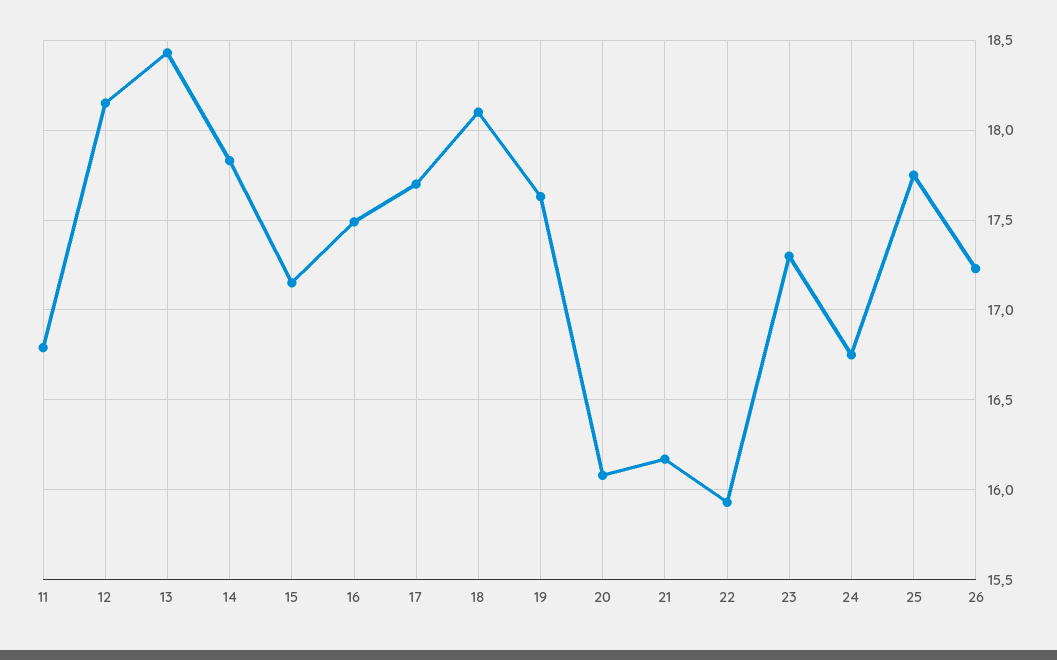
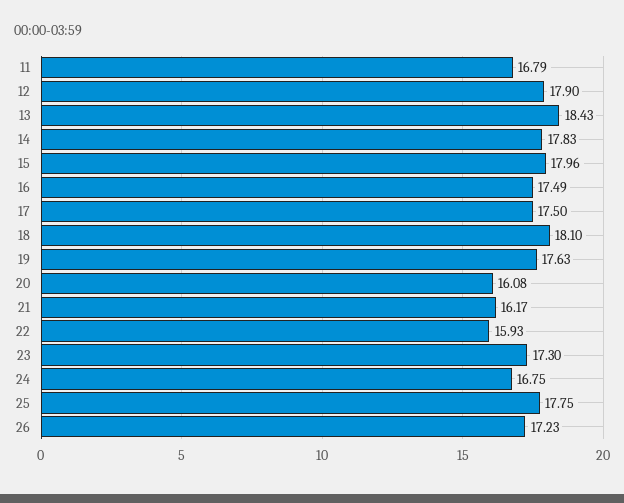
  {
    "11": 16.79,
-   "12": 18.15,
+   "12": 17.9,
    "13": 18.43,
    "14": 17.83,
-   "15": 17.15,
+   "15": 17.96,
    "16": 17.49,
-   "17": 17.7,
+   "17": 17.5,
    "18": 18.1,
    "19": 17.63,
    "20": 16.08,
    "21": 16.17,
    "22": 15.93,
    "23": 17.3,
    "24": 16.75,
    "25": 17.75,
    "26": 17.23
  }

